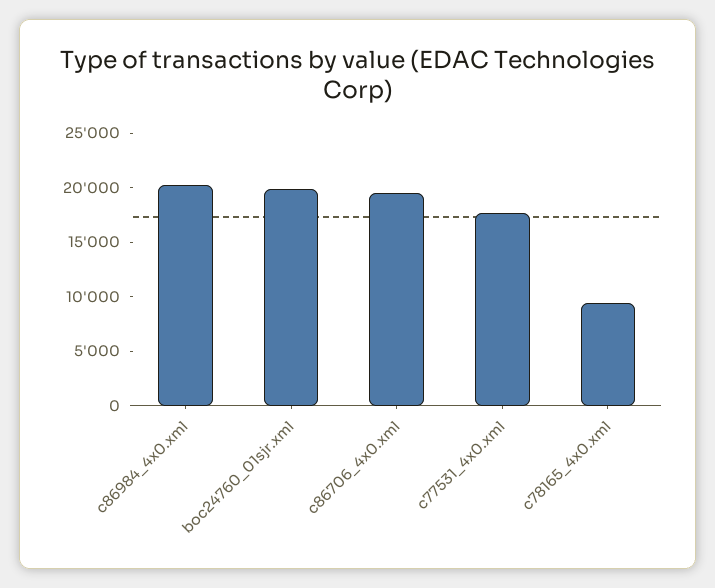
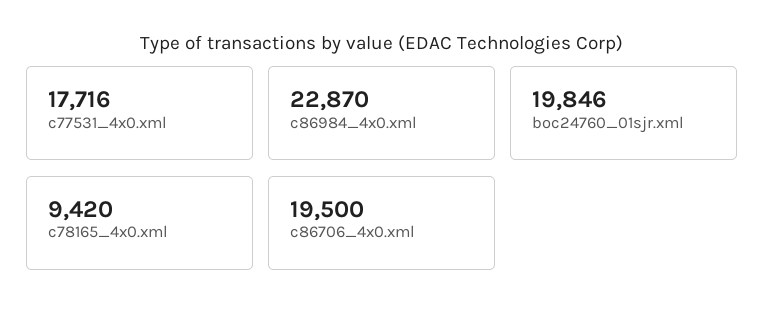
  {
-   "c86984_4x0.xml": 20000,
+   "c86984_4x0.xml": 22870,
    "boc24760_01sjr.xml": 19846,
    "c86706_4x0.xml": 19500,
    "c77531_4x0.xml": 17716,
    "c78165_4x0.xml": 9420
  }

